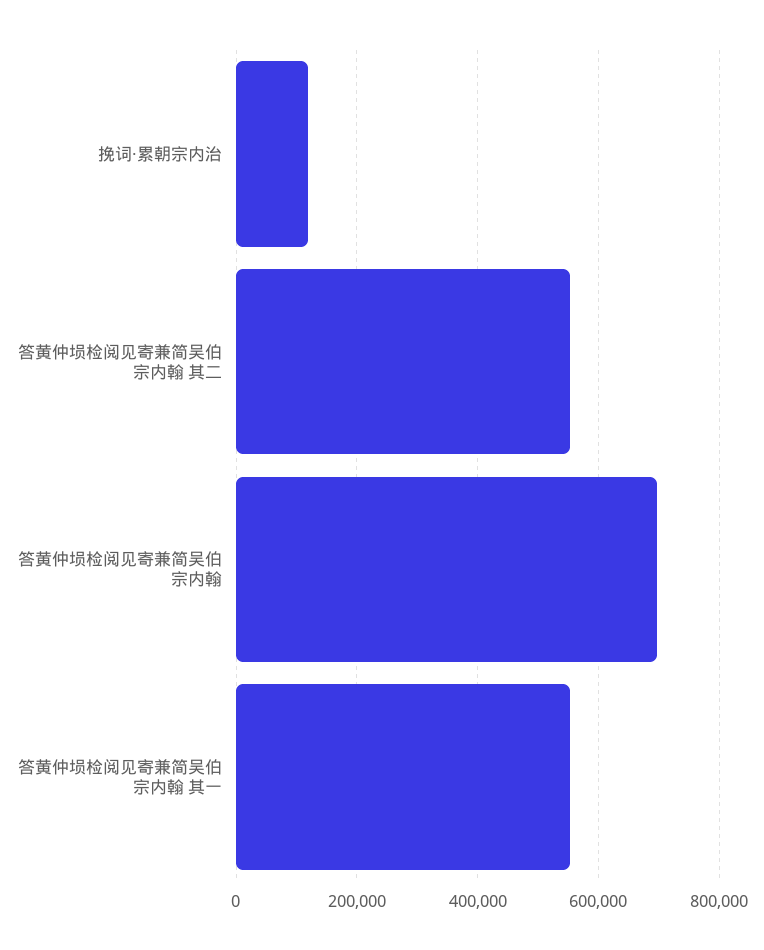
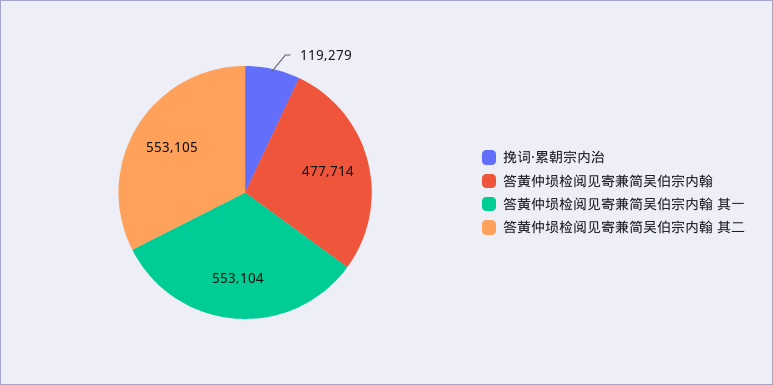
  {
    "挽词·累朝宗内治": 119279,
    "答黄仲埙检阅见寄兼简吴伯宗内翰 其二": 553105,
-   "答黄仲埙检阅见寄兼简吴伯宗内翰": 700000,
+   "答黄仲埙检阅见寄兼简吴伯宗内翰": 477714,
    "答黄仲埙检阅见寄兼简吴伯宗内翰 其一": 553104
  }

